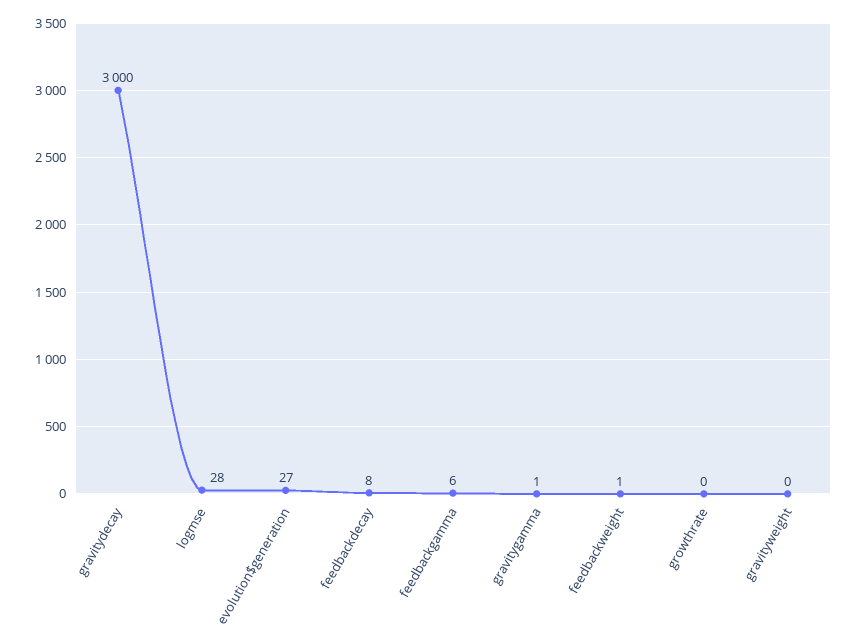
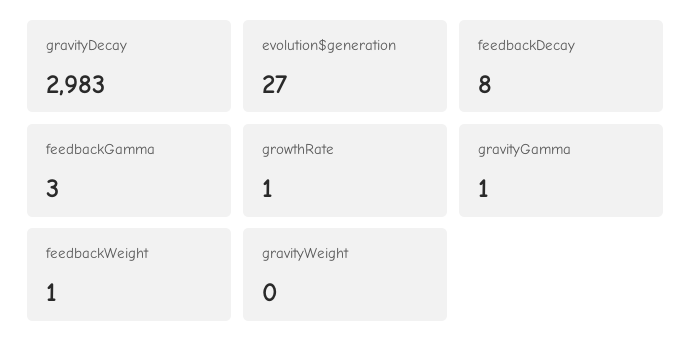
  {
-   "gravitydecay": 3000,
+   "gravitydecay": 2983,
-   "logmse": 28,
    "evolution$generation": 27,
    "feedbackdecay": 8,
-   "feedbackgamma": 6,
+   "feedbackgamma": 3,
    "gravitygamma": 1,
    "feedbackweight": 1,
-   "growthrate": 0,
+   "growthrate": 1,
    "gravityweight": 0
  }

